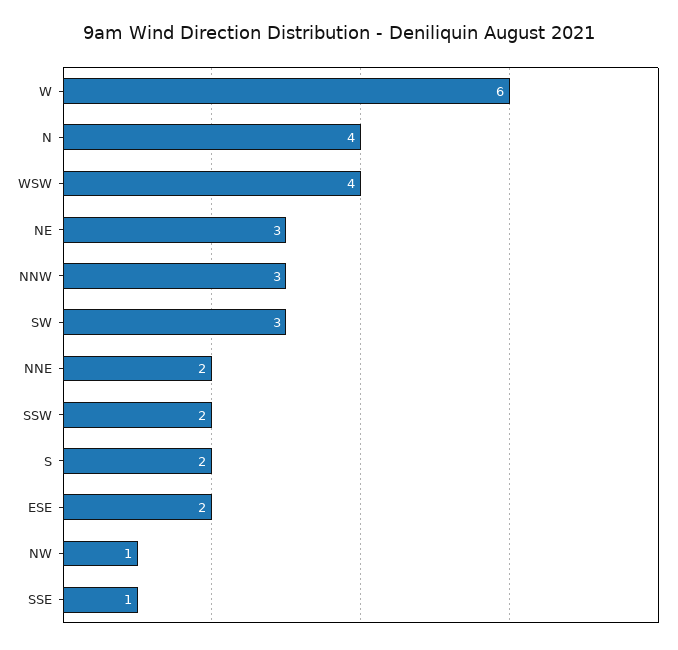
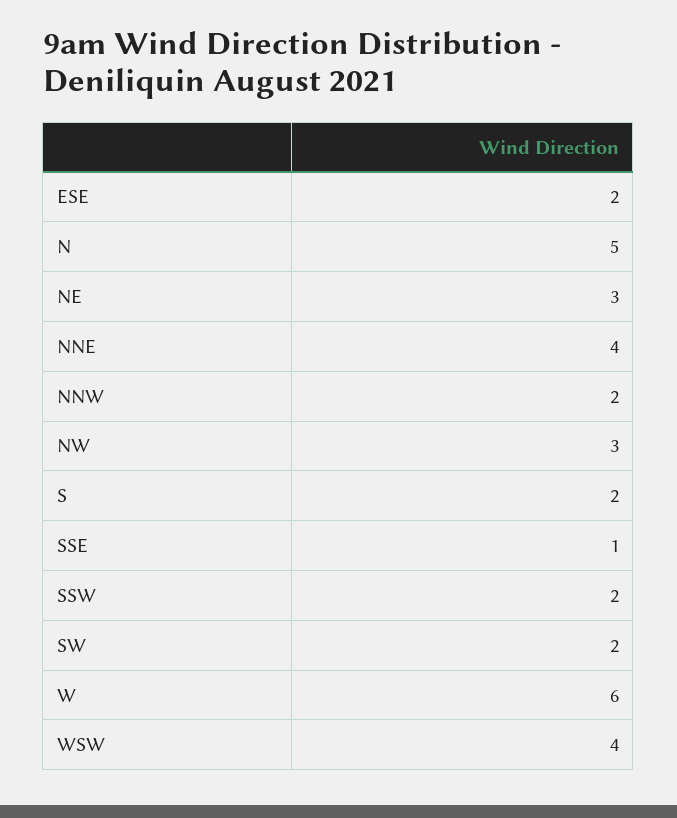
  {
    "W": 6,
-   "N": 4,
+   "N": 5,
    "WSW": 4,
    "NE": 3,
-   "NNW": 3,
+   "NNW": 2,
-   "SW": 3,
+   "SW": 2,
-   "NNE": 2,
+   "NNE": 4,
    "SSW": 2,
    "S": 2,
    "ESE": 2,
-   "NW": 1,
+   "NW": 3,
    "SSE": 1
  }

